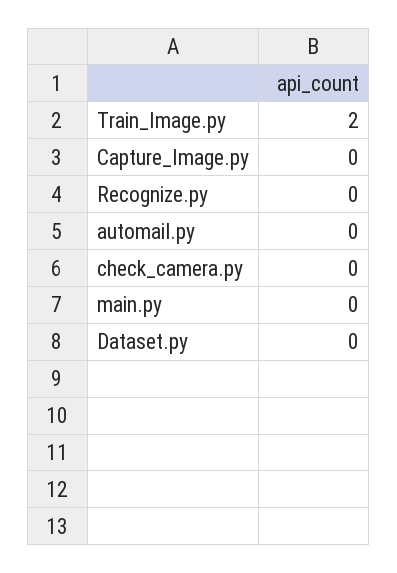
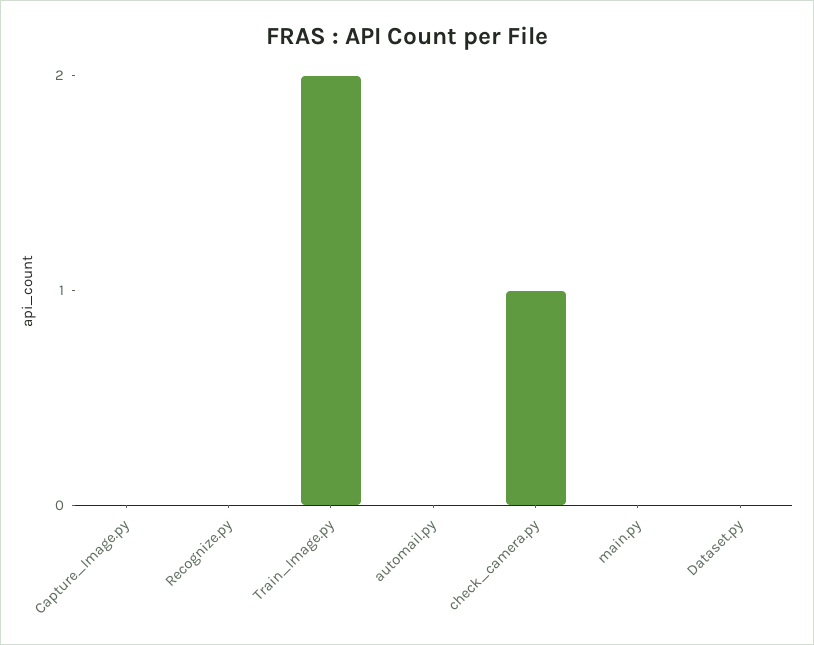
  {
    "Train_Image.py": 2,
    "Capture_Image.py": 0,
    "Recognize.py": 0,
    "automail.py": 0,
-   "check_camera.py": 0,
+   "check_camera.py": 1,
    "main.py": 0,
    "Dataset.py": 0
  }

